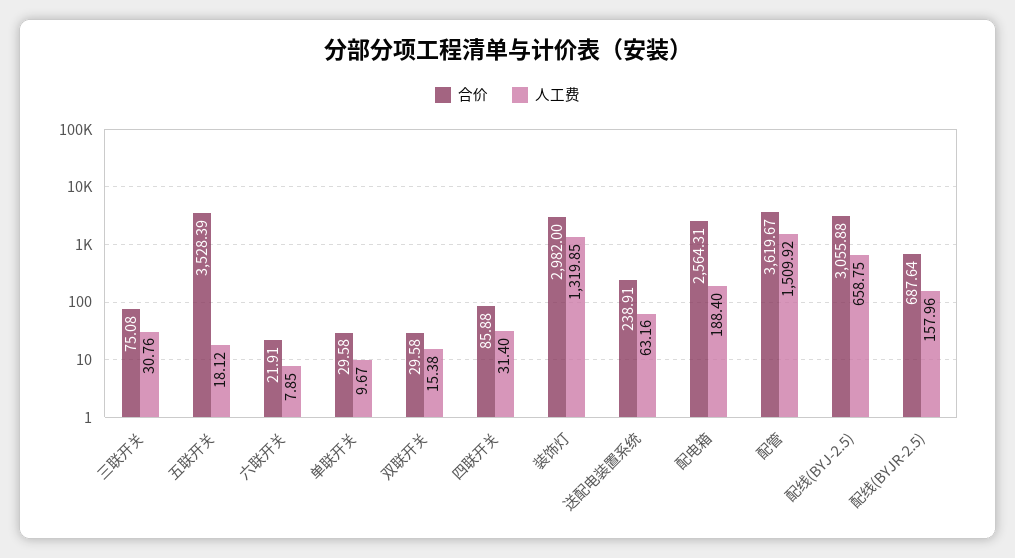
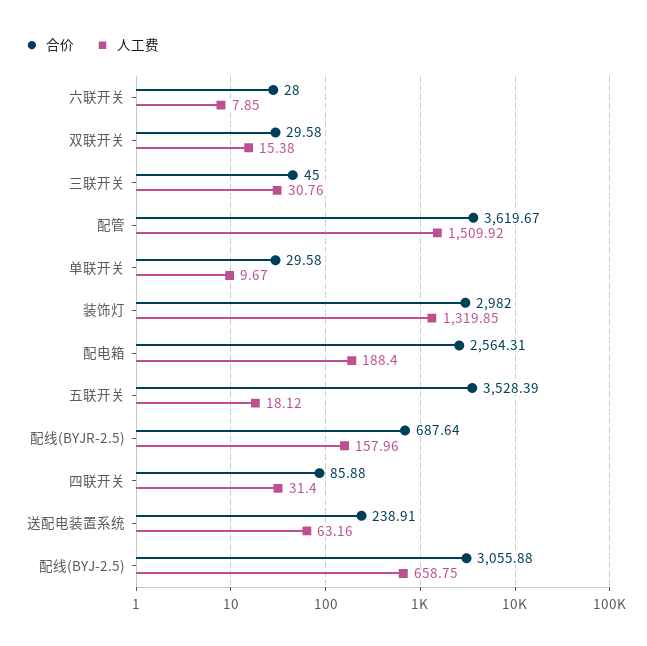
  {
    "合价": {
-     "三联开关": 75.08,
+     "三联开关": 45,
      "五联开关": 3528.39,
-     "六联开关": 21.91,
+     "六联开关": 28,
      "单联开关": 29.58,
      "双联开关": 29.58,
      "四联开关": 85.88,
      "装饰灯": 2982,
      "送配电装置系统": 238.91,
      "配电箱": 2564.31,
      "配管": 3619.67,
      "配线(BYJ-2.5)": 3055.88,
      "配线(BYJR-2.5)": 687.64
    },
    "人工费": {
      "三联开关": 30.76,
      "五联开关": 18.12,
      "六联开关": 7.85,
      "单联开关": 9.67,
      "双联开关": 15.38,
      "四联开关": 31.4,
      "装饰灯": 1319.85,
      "送配电装置系统": 63.16,
      "配电箱": 188.4,
      "配管": 1509.92,
      "配线(BYJ-2.5)": 658.75,
      "配线(BYJR-2.5)": 157.96
    }
  }

